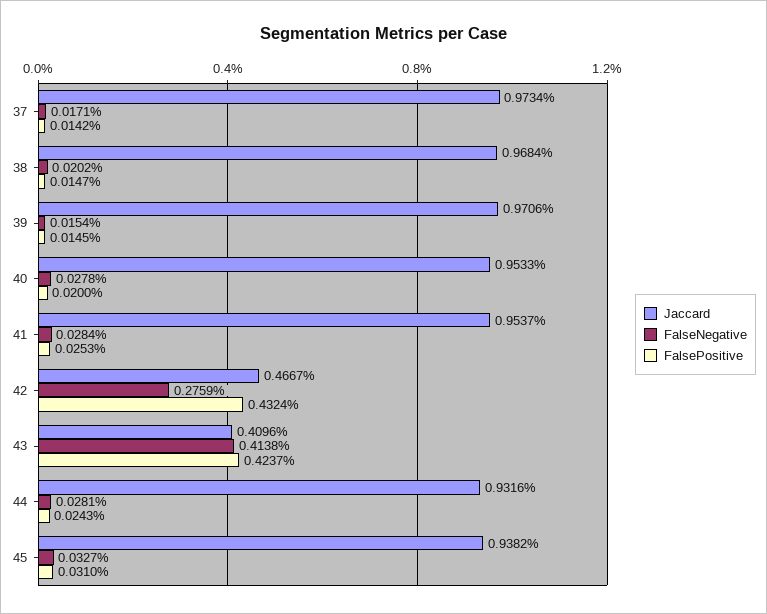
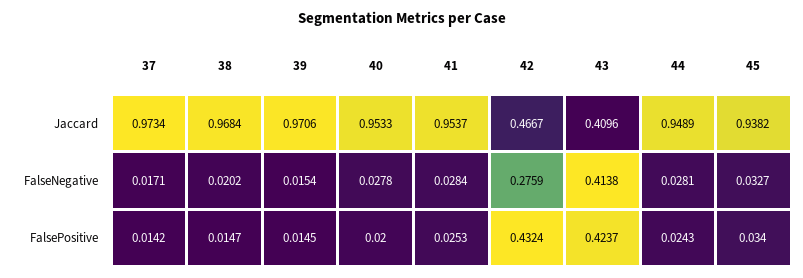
  {
    "Jaccard": {
      "37": 0.9734,
      "38": 0.9684,
      "39": 0.9706,
      "40": 0.9533,
      "41": 0.9537,
      "42": 0.4667,
      "43": 0.4096,
-     "44": 0.9316,
+     "44": 0.9489,
      "45": 0.9382
    },
    "FalseNegative": {
      "37": 0.0171,
      "38": 0.0202,
      "39": 0.0154,
      "40": 0.0278,
      "41": 0.0284,
      "42": 0.2759,
      "43": 0.4138,
      "44": 0.0281,
      "45": 0.0327
    },
    "FalsePositive": {
      "37": 0.0142,
      "38": 0.0147,
      "39": 0.0145,
      "40": 0.02,
      "41": 0.0253,
      "42": 0.4324,
      "43": 0.4237,
      "44": 0.0243,
-     "45": 0.031
+     "45": 0.034
    }
  }

